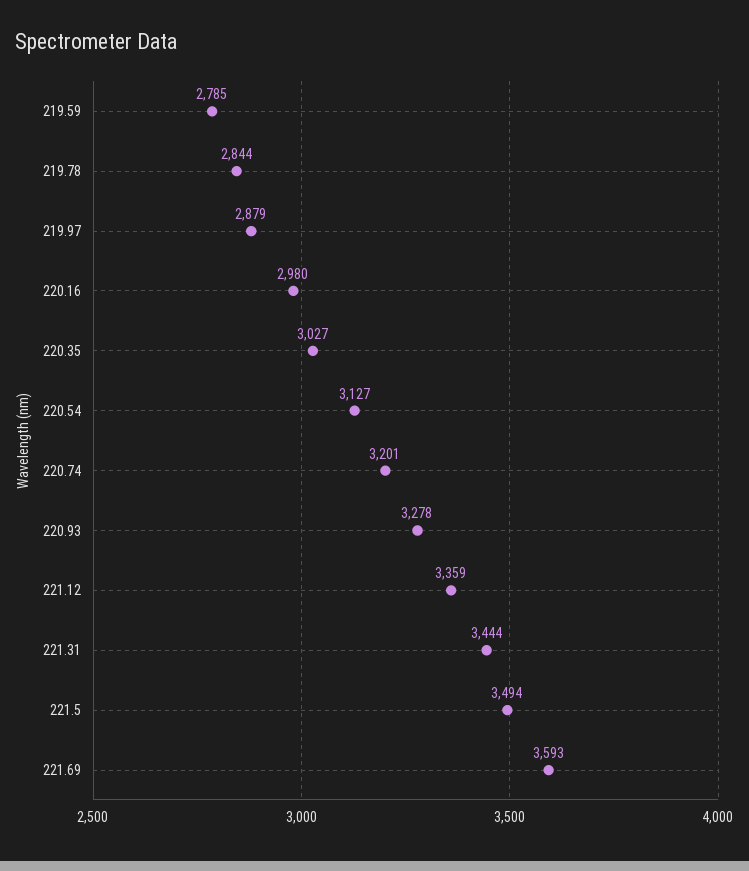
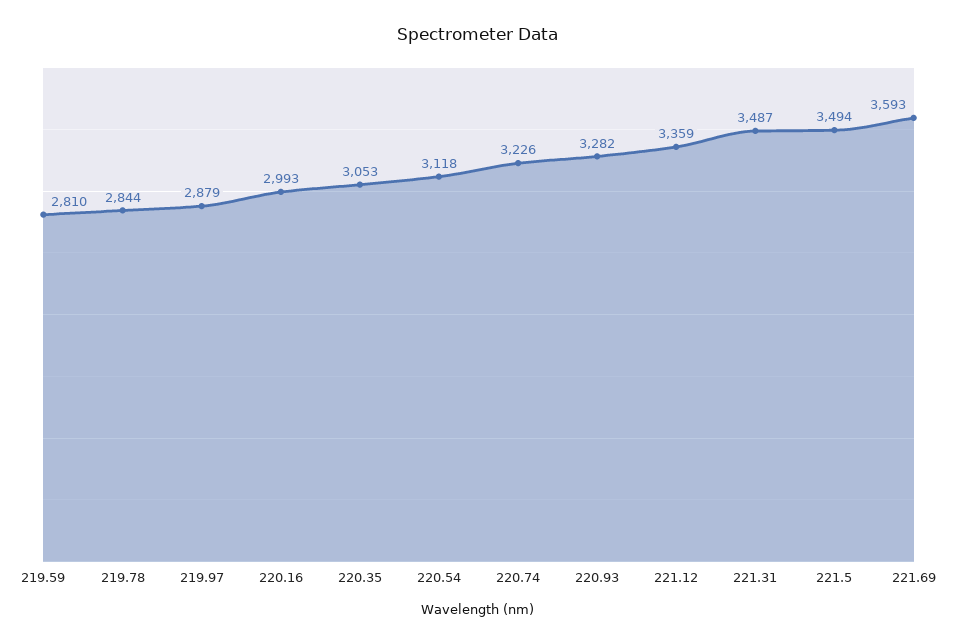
  {
-   "219.59": 2785,
+   "219.59": 2810,
    "219.78": 2844,
    "219.97": 2879,
-   "220.16": 2980,
+   "220.16": 2993,
-   "220.35": 3027,
+   "220.35": 3053,
-   "220.54": 3127,
+   "220.54": 3118,
-   "220.74": 3201,
+   "220.74": 3226,
-   "220.93": 3278,
+   "220.93": 3282,
    "221.12": 3359,
-   "221.31": 3444,
+   "221.31": 3487,
    "221.5": 3494,
    "221.69": 3593
  }

